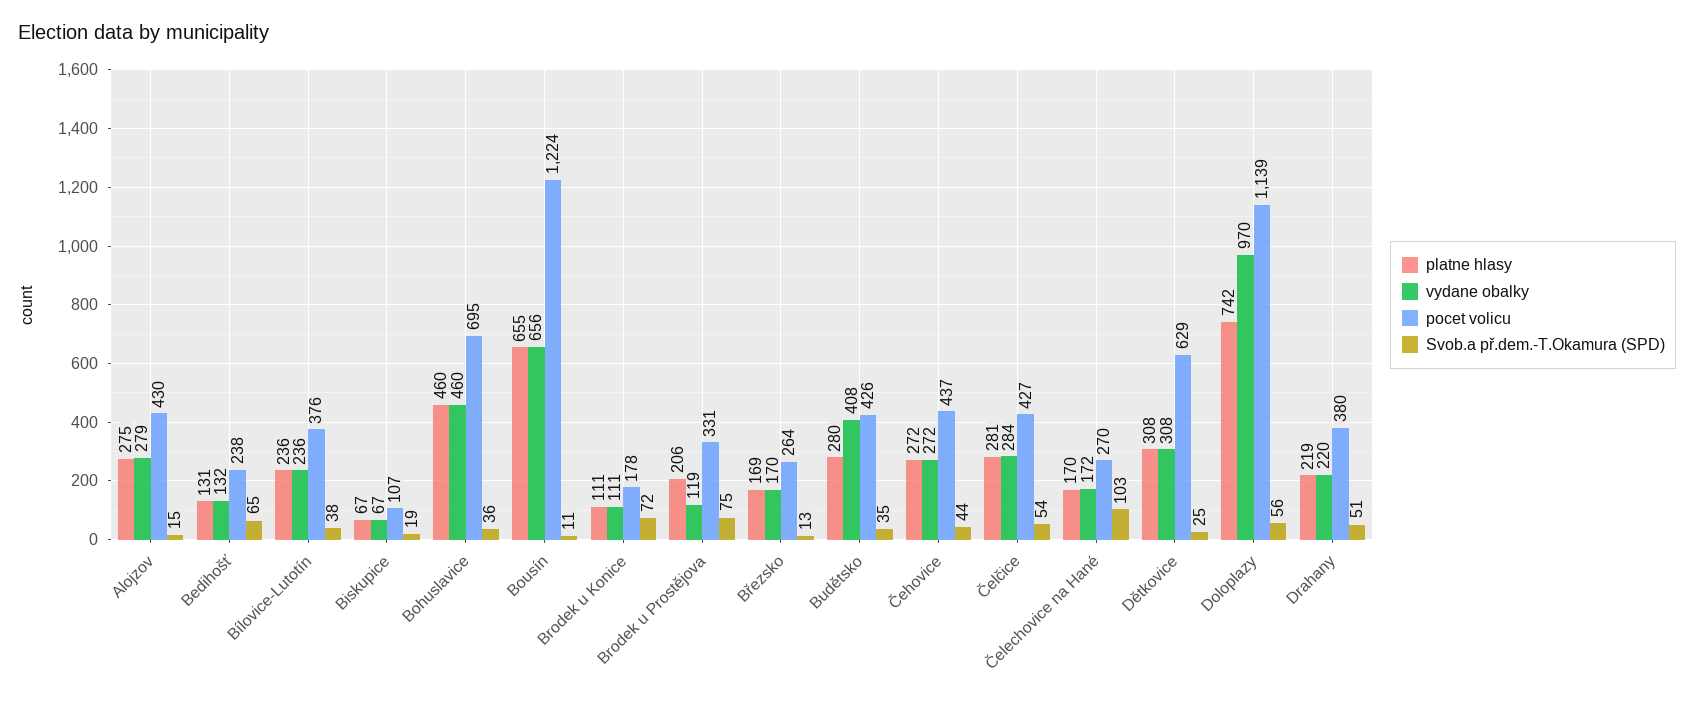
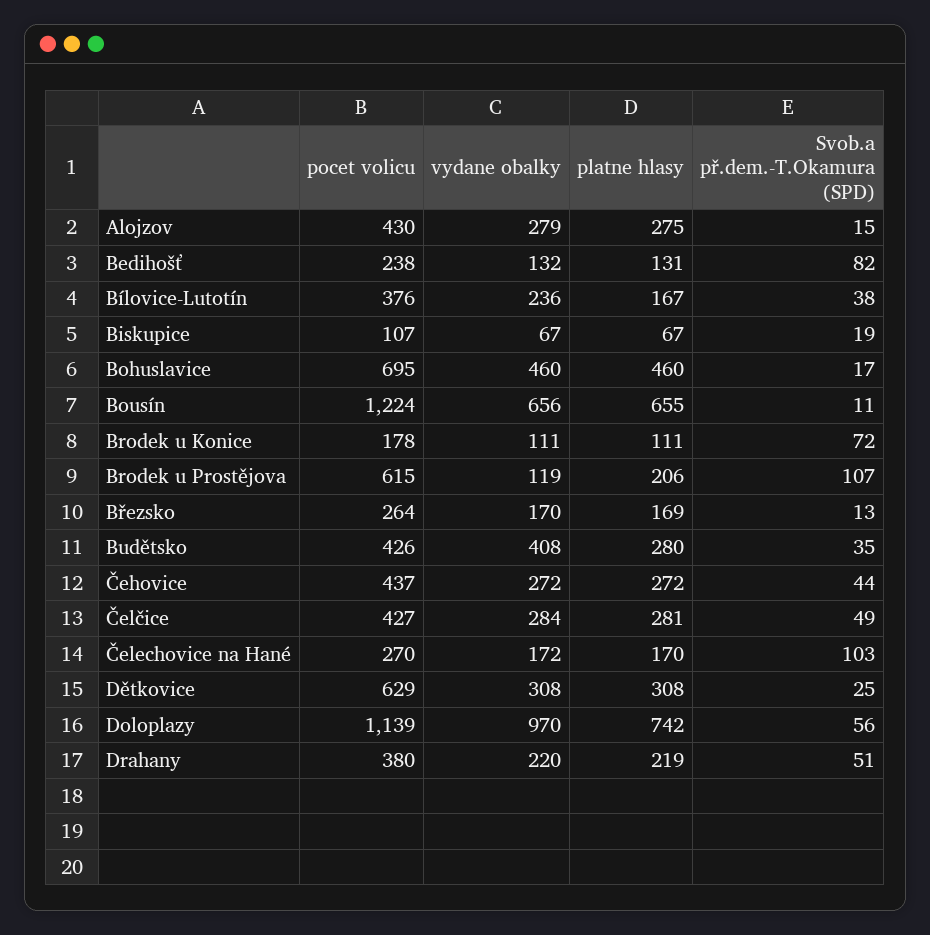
  {
    "platne hlasy": {
      "Alojzov": 275,
      "Bedihošť": 131,
-     "Bílovice-Lutotín": 236,
+     "Bílovice-Lutotín": 167,
      "Biskupice": 67,
      "Bohuslavice": 460,
      "Bousín": 655,
      "Brodek u Konice": 111,
      "Brodek u Prostějova": 206,
      "Březsko": 169,
      "Budětsko": 280,
      "Čehovice": 272,
      "Čelčice": 281,
      "Čelechovice na Hané": 170,
      "Dětkovice": 308,
      "Doloplazy": 742,
      "Drahany": 219
    },
    "vydane obalky": {
      "Alojzov": 279,
      "Bedihošť": 132,
      "Bílovice-Lutotín": 236,
      "Biskupice": 67,
      "Bohuslavice": 460,
      "Bousín": 656,
      "Brodek u Konice": 111,
      "Brodek u Prostějova": 119,
      "Březsko": 170,
      "Budětsko": 408,
      "Čehovice": 272,
      "Čelčice": 284,
      "Čelechovice na Hané": 172,
      "Dětkovice": 308,
      "Doloplazy": 970,
      "Drahany": 220
    },
    "pocet volicu": {
      "Alojzov": 430,
      "Bedihošť": 238,
      "Bílovice-Lutotín": 376,
      "Biskupice": 107,
      "Bohuslavice": 695,
      "Bousín": 1224,
      "Brodek u Konice": 178,
-     "Brodek u Prostějova": 331,
+     "Brodek u Prostějova": 615,
      "Březsko": 264,
      "Budětsko": 426,
      "Čehovice": 437,
      "Čelčice": 427,
      "Čelechovice na Hané": 270,
      "Dětkovice": 629,
      "Doloplazy": 1139,
      "Drahany": 380
    },
    "Svob.a př.dem.-T.Okamura (SPD)": {
      "Alojzov": 15,
-     "Bedihošť": 65,
+     "Bedihošť": 82,
      "Bílovice-Lutotín": 38,
      "Biskupice": 19,
-     "Bohuslavice": 36,
+     "Bohuslavice": 17,
      "Bousín": 11,
      "Brodek u Konice": 72,
-     "Brodek u Prostějova": 75,
+     "Brodek u Prostějova": 107,
      "Březsko": 13,
      "Budětsko": 35,
      "Čehovice": 44,
-     "Čelčice": 54,
+     "Čelčice": 49,
      "Čelechovice na Hané": 103,
      "Dětkovice": 25,
      "Doloplazy": 56,
      "Drahany": 51
    }
  }

